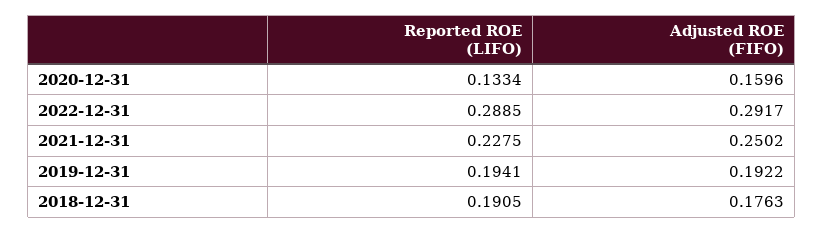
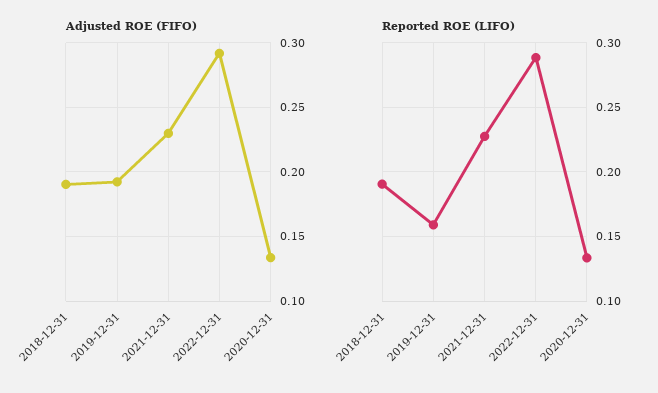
  {
    "Reported ROE (LIFO)": {
      "2020-12-31": 0.1334,
      "2022-12-31": 0.2885,
      "2021-12-31": 0.2275,
-     "2019-12-31": 0.1941,
+     "2019-12-31": 0.16,
      "2018-12-31": 0.1905
    },
    "Adjusted ROE (FIFO)": {
-     "2020-12-31": 0.1596,
+     "2020-12-31": 0.135,
      "2022-12-31": 0.2917,
-     "2021-12-31": 0.2502,
+     "2021-12-31": 0.23,
      "2019-12-31": 0.1922,
-     "2018-12-31": 0.1763
+     "2018-12-31": 0.19
    }
  }

